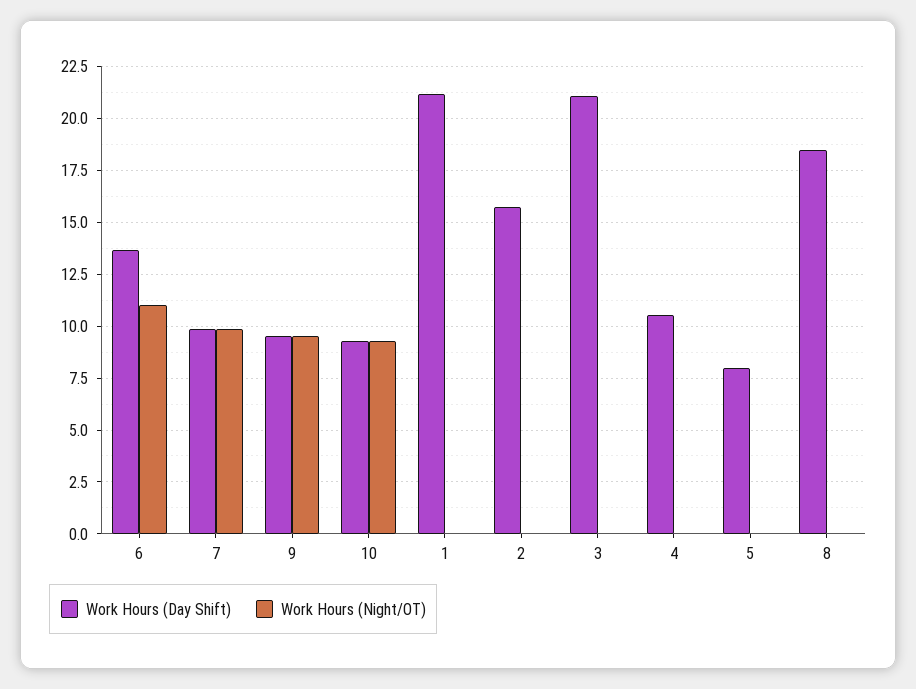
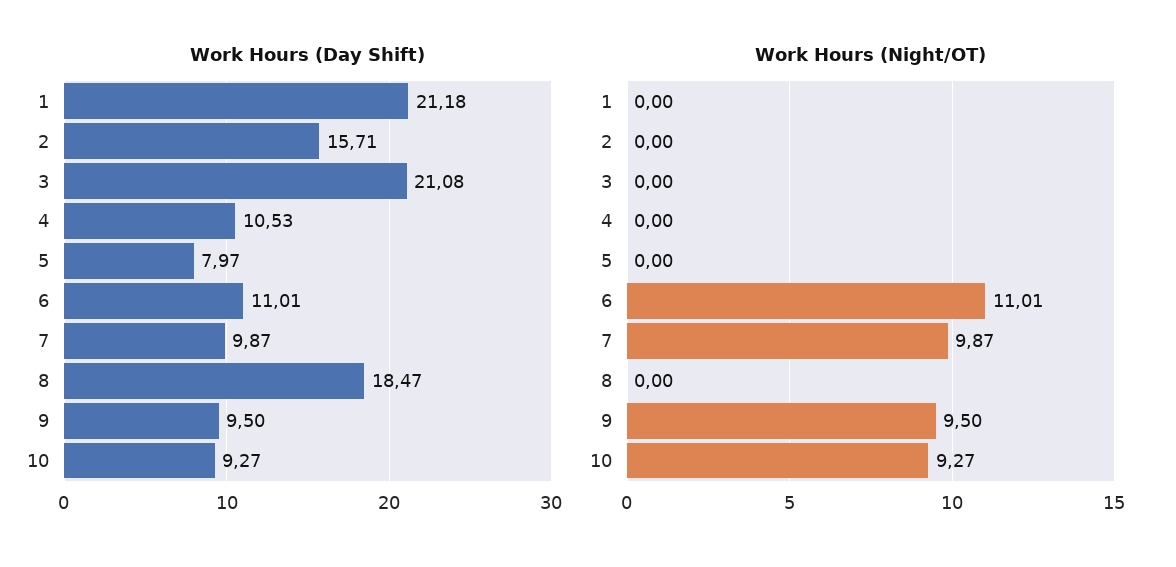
  {
    "Work Hours (Day Shift)": {
-     "6": 13.5,
+     "6": 11.01,
      "7": 9.87,
      "9": 9.5,
      "10": 9.27,
      "1": 21.18,
      "2": 15.71,
      "3": 21.08,
      "4": 10.53,
      "5": 7.97,
      "8": 18.47
    },
    "Work Hours (Night/OT)": {
      "6": 11.01,
      "7": 9.87,
      "9": 9.5,
      "10": 9.27,
      "1": 0,
      "2": 0,
      "3": 0,
      "4": 0,
      "5": 0,
      "8": 0
    }
  }

